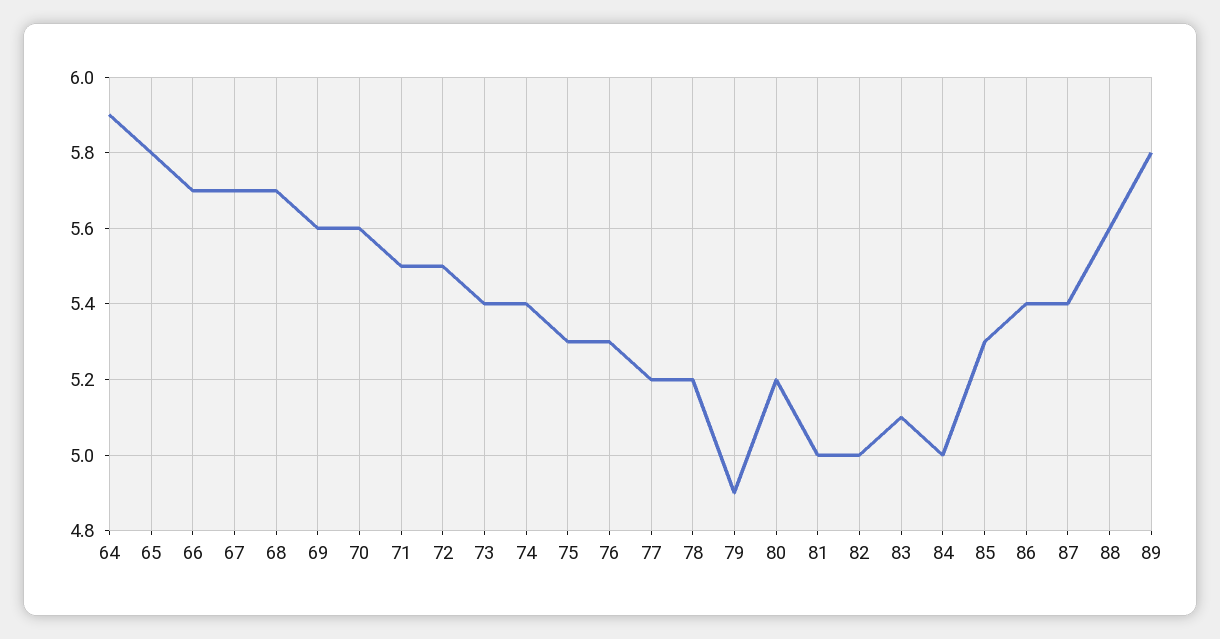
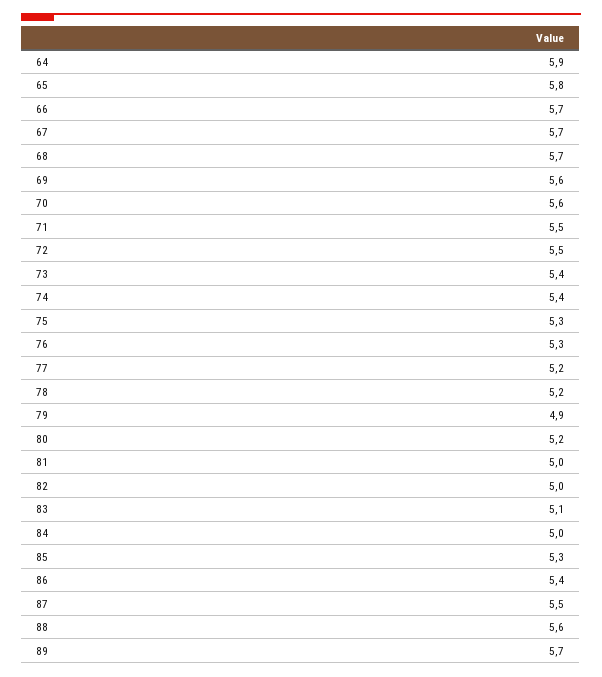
  {
    "64": 5.9,
    "65": 5.8,
    "66": 5.7,
    "67": 5.7,
    "68": 5.7,
    "69": 5.6,
    "70": 5.6,
    "71": 5.5,
    "72": 5.5,
    "73": 5.4,
    "74": 5.4,
    "75": 5.3,
    "76": 5.3,
    "77": 5.2,
    "78": 5.2,
    "79": 4.9,
    "80": 5.2,
    "81": 5,
    "82": 5,
    "83": 5.1,
    "84": 5,
    "85": 5.3,
    "86": 5.4,
-   "87": 5.4,
+   "87": 5.5,
    "88": 5.6,
-   "89": 5.8
+   "89": 5.7
  }

